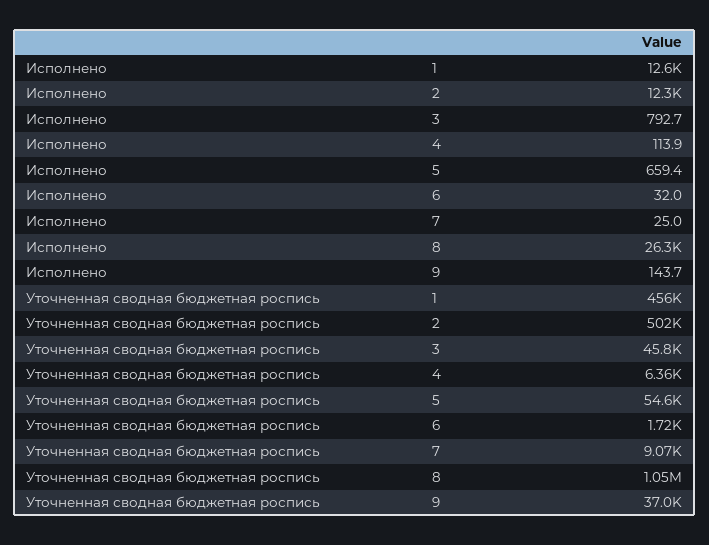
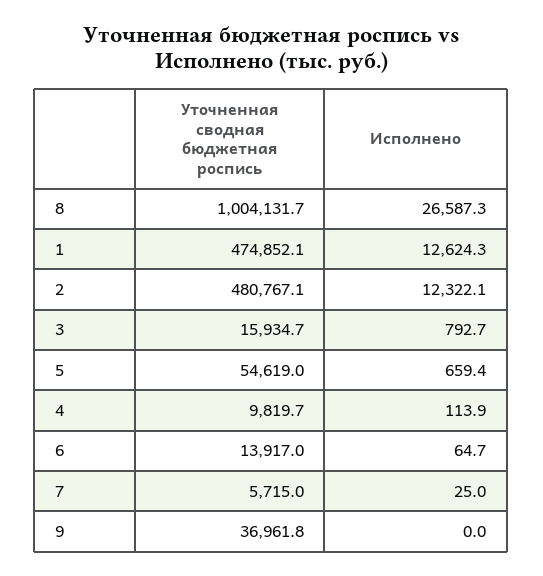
  {
    "Исполнено": {
      "1": 12624.3,
      "2": 12322.1,
      "3": 792.7,
      "4": 113.9,
      "5": 659.4,
-     "6": 32,
+     "6": 64.7,
      "7": 25,
-     "8": 26300,
+     "8": 26587.3,
-     "9": 143.7
+     "9": 0
    },
    "Уточненная сводная бюджетная роспись": {
-     "1": 456000,
+     "1": 474852.1,
-     "2": 502000,
+     "2": 480767.1,
-     "3": 45800,
+     "3": 15934.7,
-     "4": 6360,
+     "4": 9819.7,
      "5": 54619,
-     "6": 1720,
+     "6": 13917,
-     "7": 9070,
+     "7": 5715,
-     "8": 1050000,
+     "8": 1004131.7,
      "9": 36961.8
    }
  }

